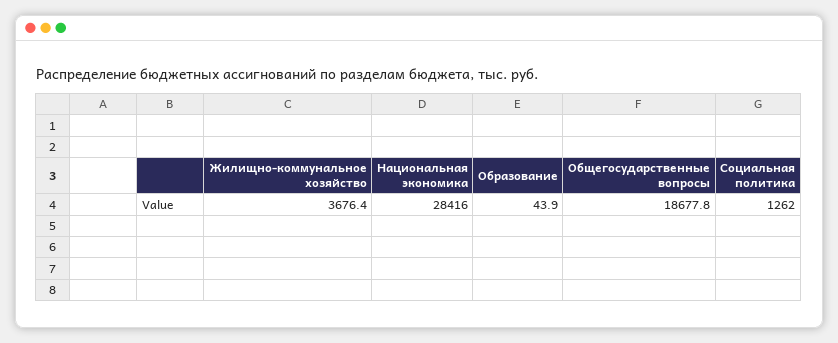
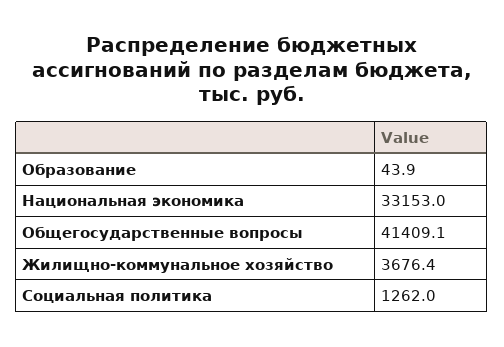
  {
    "Жилищно-коммунальное хозяйство": 3676.4,
-   "Национальная экономика": 28416,
+   "Национальная экономика": 33153,
    "Образование": 43.9,
-   "Общегосударственные вопросы": 18677.8,
+   "Общегосударственные вопросы": 41409.1,
    "Социальная политика": 1262
  }

